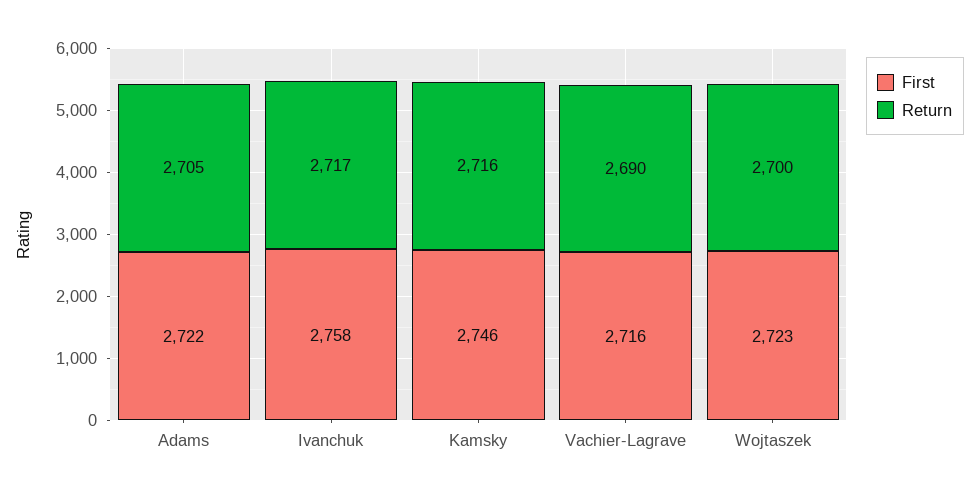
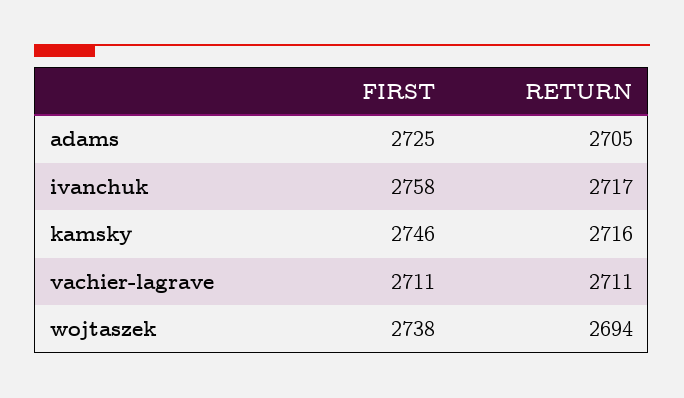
  {
    "First": {
-     "Adams": 2722,
+     "Adams": 2725,
      "Ivanchuk": 2758,
      "Kamsky": 2746,
-     "Vachier-Lagrave": 2716,
+     "Vachier-Lagrave": 2711,
-     "Wojtaszek": 2723
+     "Wojtaszek": 2738
    },
    "Return": {
      "Adams": 2705,
      "Ivanchuk": 2717,
      "Kamsky": 2716,
-     "Vachier-Lagrave": 2690,
+     "Vachier-Lagrave": 2711,
-     "Wojtaszek": 2700
+     "Wojtaszek": 2694
    }
  }

